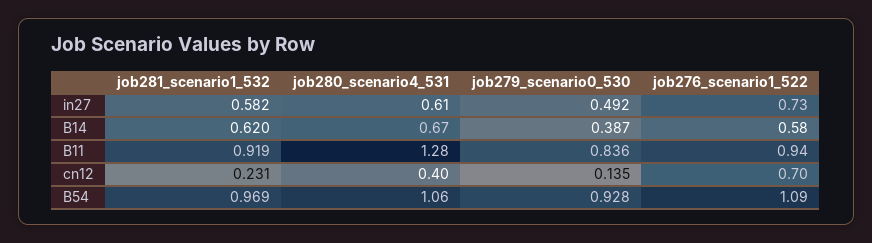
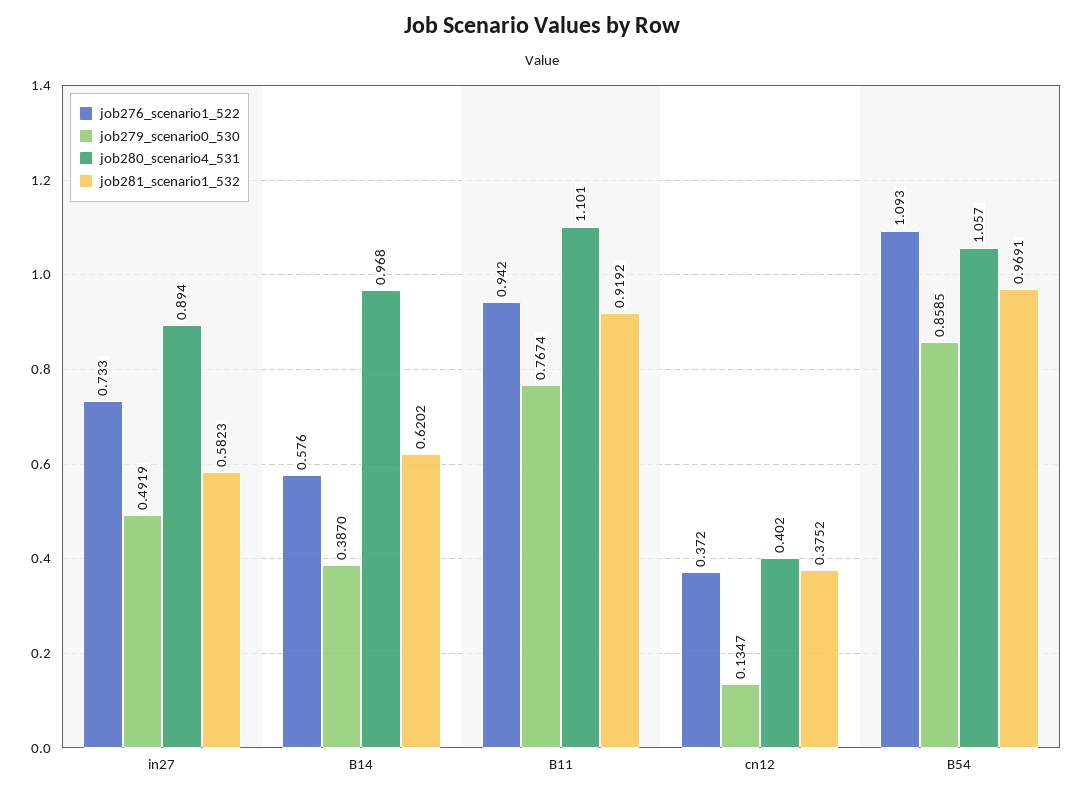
  {
    "job281_scenario1_532": {
      "in27": 0.5823,
      "B14": 0.6202,
      "B11": 0.9192,
-     "cn12": 0.231,
+     "cn12": 0.3752,
      "B54": 0.9691
    },
    "job280_scenario4_531": {
-     "in27": 0.61,
+     "in27": 0.894,
-     "B14": 0.67,
+     "B14": 0.968,
-     "B11": 1.28,
+     "B11": 1.101,
      "cn12": 0.402,
      "B54": 1.057
    },
    "job279_scenario0_530": {
      "in27": 0.4919,
      "B14": 0.387,
-     "B11": 0.836,
+     "B11": 0.7674,
      "cn12": 0.1347,
-     "B54": 0.928
+     "B54": 0.8585
    },
    "job276_scenario1_522": {
      "in27": 0.733,
      "B14": 0.576,
      "B11": 0.942,
-     "cn12": 0.7,
+     "cn12": 0.372,
      "B54": 1.093
    }
  }

